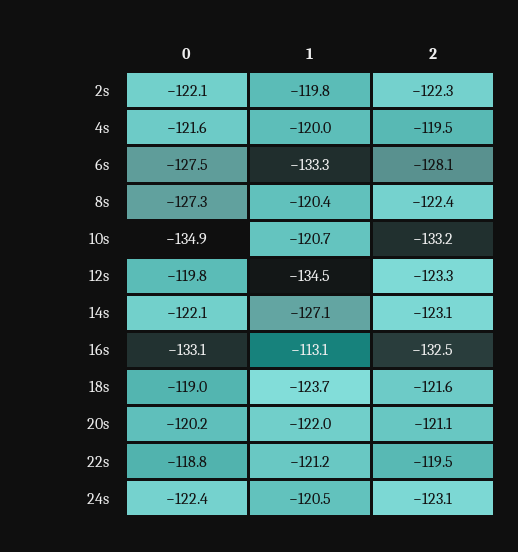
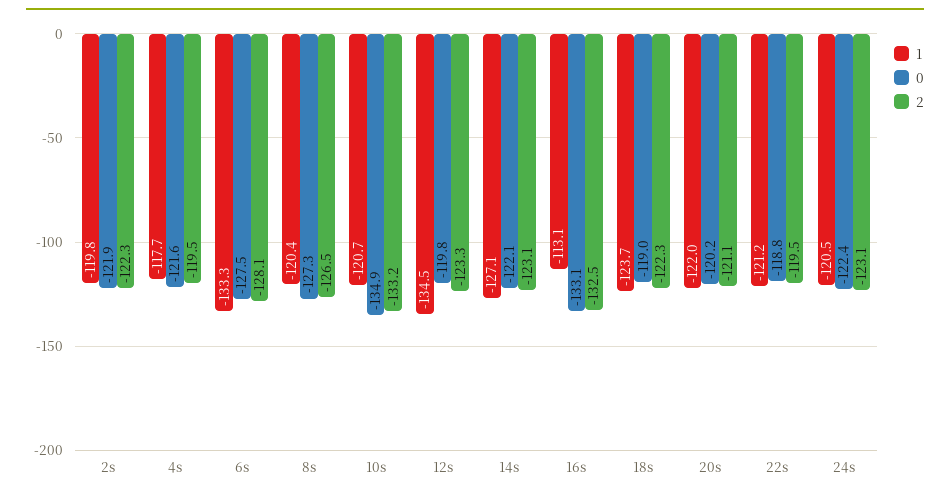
  {
    "0": {
-     "2s": -122.1,
+     "2s": -121.9,
      "4s": -121.6,
      "6s": -127.5,
      "8s": -127.3,
      "10s": -134.9,
      "12s": -119.8,
      "14s": -122.1,
      "16s": -133.1,
      "18s": -119,
      "20s": -120.2,
      "22s": -118.8,
      "24s": -122.4
    },
    "1": {
      "2s": -119.8,
-     "4s": -120,
+     "4s": -117.7,
      "6s": -133.3,
      "8s": -120.4,
      "10s": -120.7,
      "12s": -134.5,
      "14s": -127.1,
      "16s": -113.1,
      "18s": -123.7,
      "20s": -122,
      "22s": -121.2,
      "24s": -120.5
    },
    "2": {
      "2s": -122.3,
      "4s": -119.5,
      "6s": -128.1,
-     "8s": -122.4,
+     "8s": -126.5,
      "10s": -133.2,
      "12s": -123.3,
      "14s": -123.1,
      "16s": -132.5,
-     "18s": -121.6,
+     "18s": -122.3,
      "20s": -121.1,
      "22s": -119.5,
      "24s": -123.1
    }
  }

